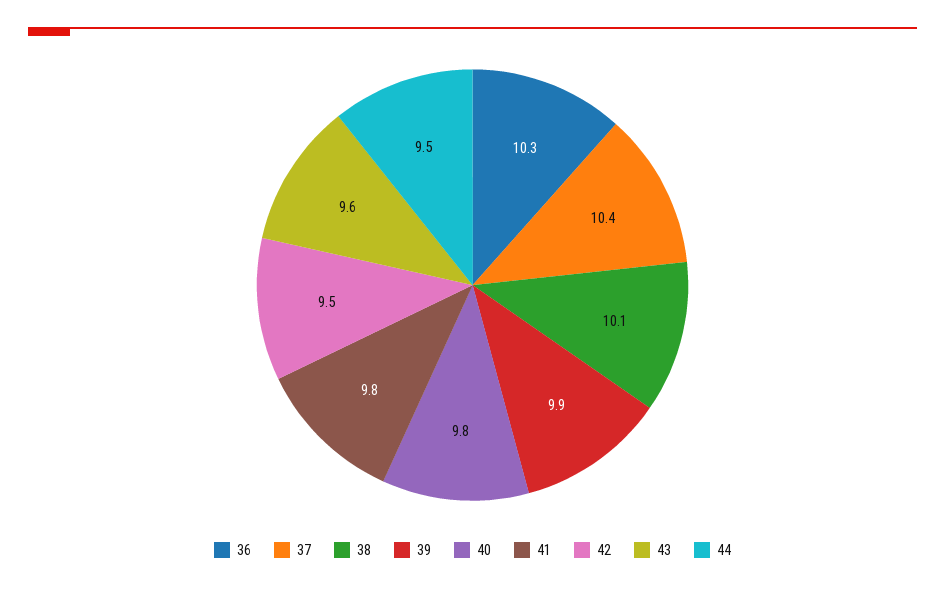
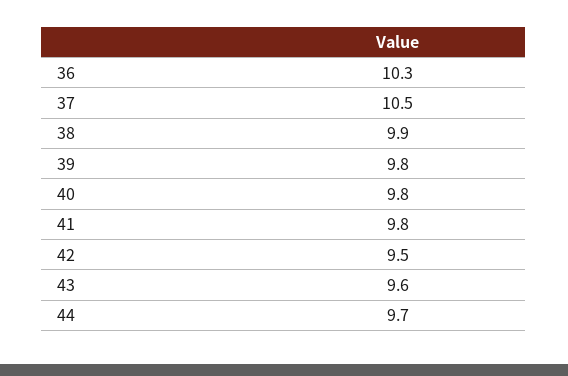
  {
    "36": 10.3,
-   "37": 10.4,
+   "37": 10.5,
-   "38": 10.1,
+   "38": 9.9,
-   "39": 9.9,
+   "39": 9.8,
    "40": 9.8,
    "41": 9.8,
    "42": 9.5,
    "43": 9.6,
-   "44": 9.5
+   "44": 9.7
  }

